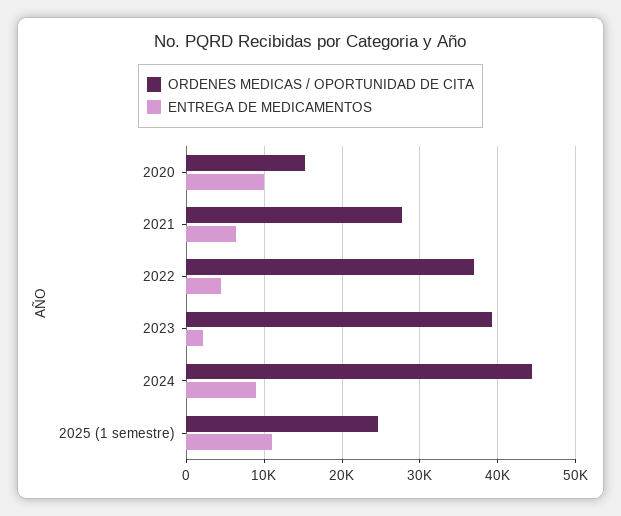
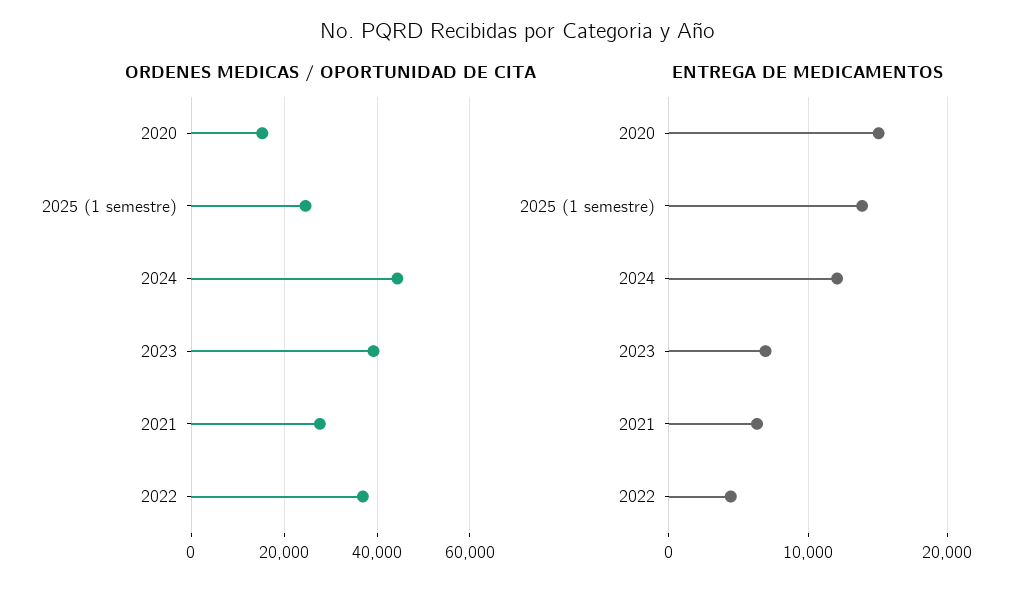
  {
    "ORDENES MEDICAS / OPORTUNIDAD DE CITA": {
      "2020": 15000,
      "2021": 28000,
      "2022": 37000,
      "2023": 39000,
      "2024": 44000,
      "2025 (1 semestre)": 25000
    },
    "ENTREGA DE MEDICAMENTOS": {
-     "2020": 10000,
+     "2020": 15000,
      "2021": 6000,
      "2022": 4000,
-     "2023": 2000,
+     "2023": 7000,
-     "2024": 9000,
+     "2024": 12000,
-     "2025 (1 semestre)": 11000
+     "2025 (1 semestre)": 14000
    }
  }

